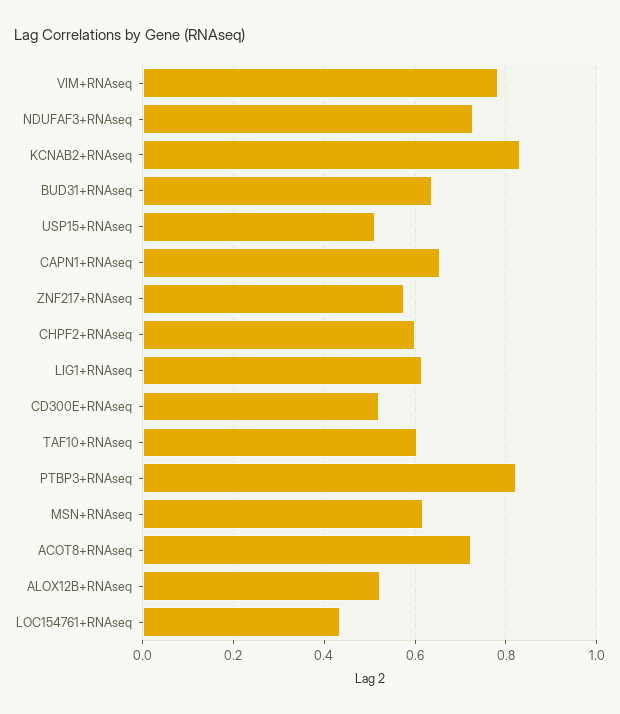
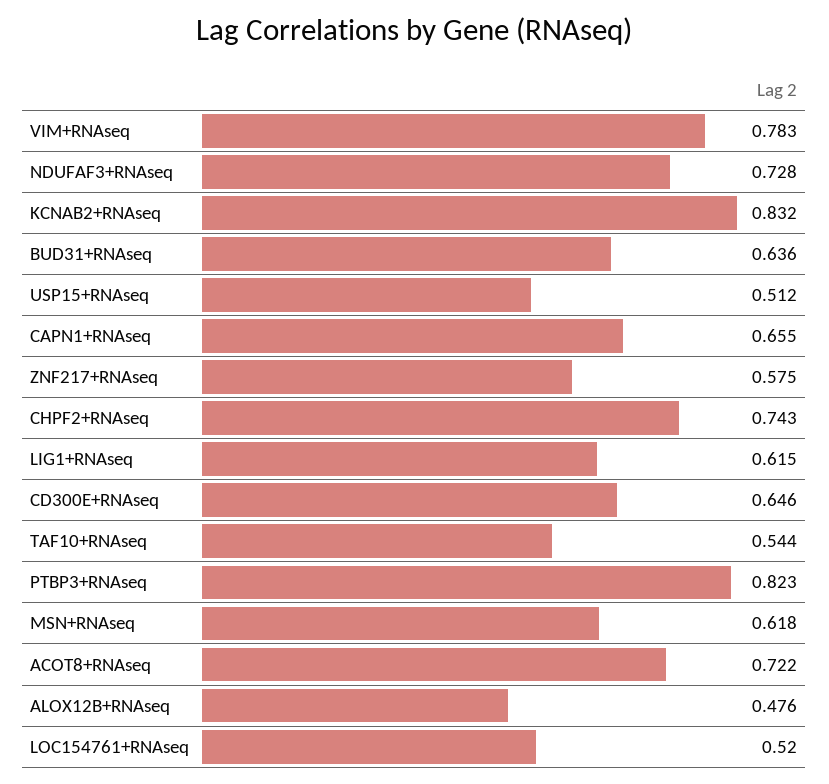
  {
    "VIM+RNAseq": 0.783,
    "NDUFAF3+RNAseq": 0.728,
    "KCNAB2+RNAseq": 0.832,
    "BUD31+RNAseq": 0.636,
    "USP15+RNAseq": 0.512,
    "CAPN1+RNAseq": 0.655,
    "ZNF217+RNAseq": 0.575,
-   "CHPF2+RNAseq": 0.6,
+   "CHPF2+RNAseq": 0.743,
    "LIG1+RNAseq": 0.615,
-   "CD300E+RNAseq": 0.52,
+   "CD300E+RNAseq": 0.646,
-   "TAF10+RNAseq": 0.6,
+   "TAF10+RNAseq": 0.544,
    "PTBP3+RNAseq": 0.823,
    "MSN+RNAseq": 0.618,
    "ACOT8+RNAseq": 0.722,
-   "ALOX12B+RNAseq": 0.52,
+   "ALOX12B+RNAseq": 0.476,
-   "LOC154761+RNAseq": 0.44
+   "LOC154761+RNAseq": 0.52
  }

